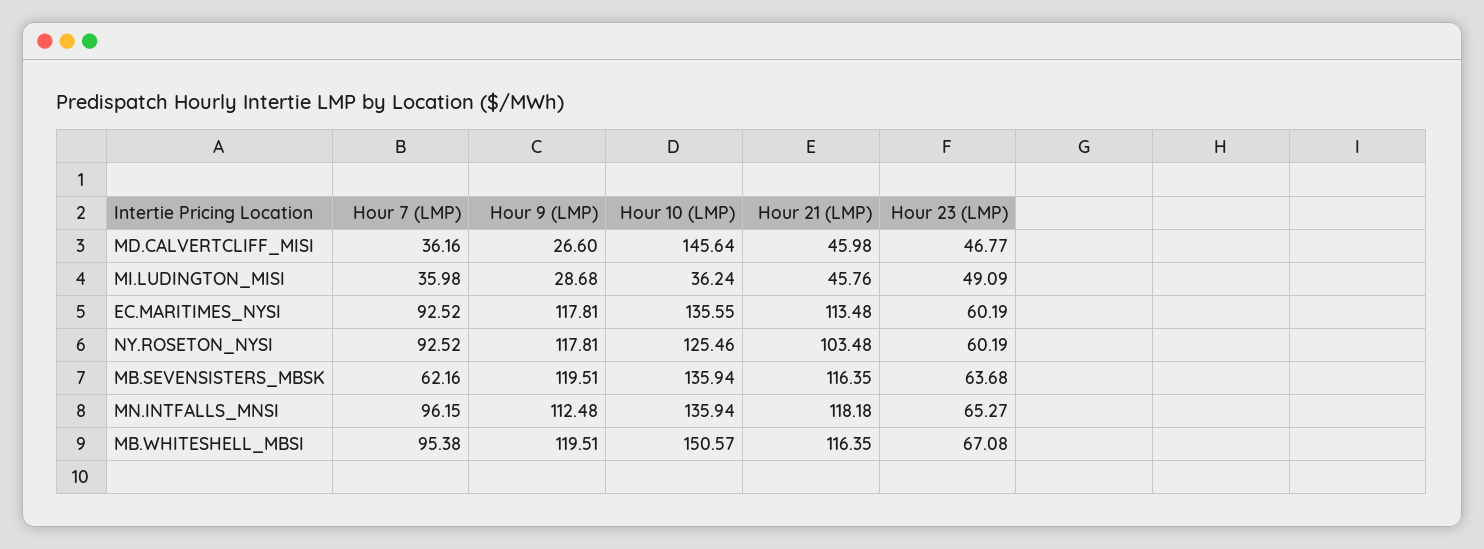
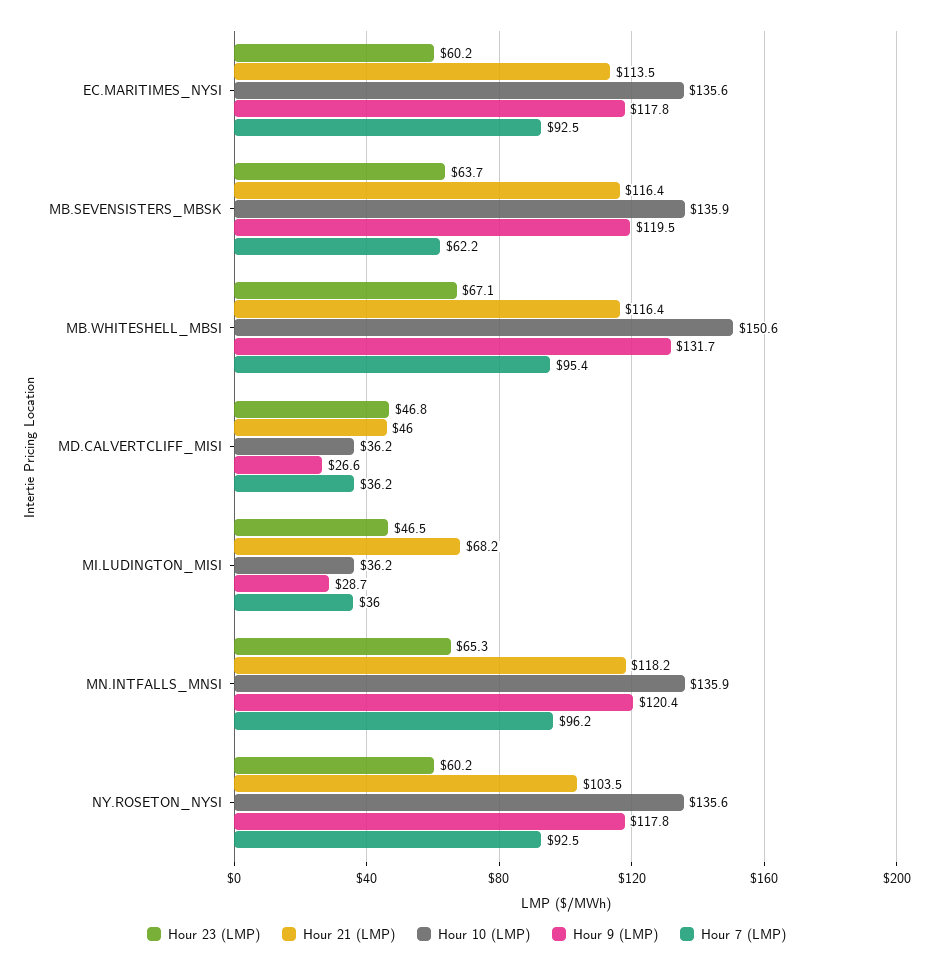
  {
    "Hour 7 (LMP)": {
      "MD.CALVERTCLIFF_MISI": 36.16,
      "MI.LUDINGTON_MISI": 35.98,
      "EC.MARITIMES_NYSI": 92.52,
      "NY.ROSETON_NYSI": 92.52,
      "MB.SEVENSISTERS_MBSK": 62.16,
      "MN.INTFALLS_MNSI": 96.15,
      "MB.WHITESHELL_MBSI": 95.38
    },
    "Hour 9 (LMP)": {
      "MD.CALVERTCLIFF_MISI": 26.6,
      "MI.LUDINGTON_MISI": 28.68,
      "EC.MARITIMES_NYSI": 117.81,
      "NY.ROSETON_NYSI": 117.81,
      "MB.SEVENSISTERS_MBSK": 119.51,
-     "MN.INTFALLS_MNSI": 112.48,
+     "MN.INTFALLS_MNSI": 120.4,
-     "MB.WHITESHELL_MBSI": 119.51
+     "MB.WHITESHELL_MBSI": 131.7
    },
    "Hour 10 (LMP)": {
-     "MD.CALVERTCLIFF_MISI": 145.64,
+     "MD.CALVERTCLIFF_MISI": 36.2,
      "MI.LUDINGTON_MISI": 36.24,
      "EC.MARITIMES_NYSI": 135.55,
-     "NY.ROSETON_NYSI": 125.46,
+     "NY.ROSETON_NYSI": 135.6,
      "MB.SEVENSISTERS_MBSK": 135.94,
      "MN.INTFALLS_MNSI": 135.94,
      "MB.WHITESHELL_MBSI": 150.57
    },
    "Hour 21 (LMP)": {
      "MD.CALVERTCLIFF_MISI": 45.98,
-     "MI.LUDINGTON_MISI": 45.76,
+     "MI.LUDINGTON_MISI": 68.2,
      "EC.MARITIMES_NYSI": 113.48,
      "NY.ROSETON_NYSI": 103.48,
      "MB.SEVENSISTERS_MBSK": 116.35,
      "MN.INTFALLS_MNSI": 118.18,
      "MB.WHITESHELL_MBSI": 116.35
    },
    "Hour 23 (LMP)": {
      "MD.CALVERTCLIFF_MISI": 46.77,
-     "MI.LUDINGTON_MISI": 49.09,
+     "MI.LUDINGTON_MISI": 46.5,
      "EC.MARITIMES_NYSI": 60.19,
      "NY.ROSETON_NYSI": 60.19,
      "MB.SEVENSISTERS_MBSK": 63.68,
      "MN.INTFALLS_MNSI": 65.27,
      "MB.WHITESHELL_MBSI": 67.08
    }
  }

